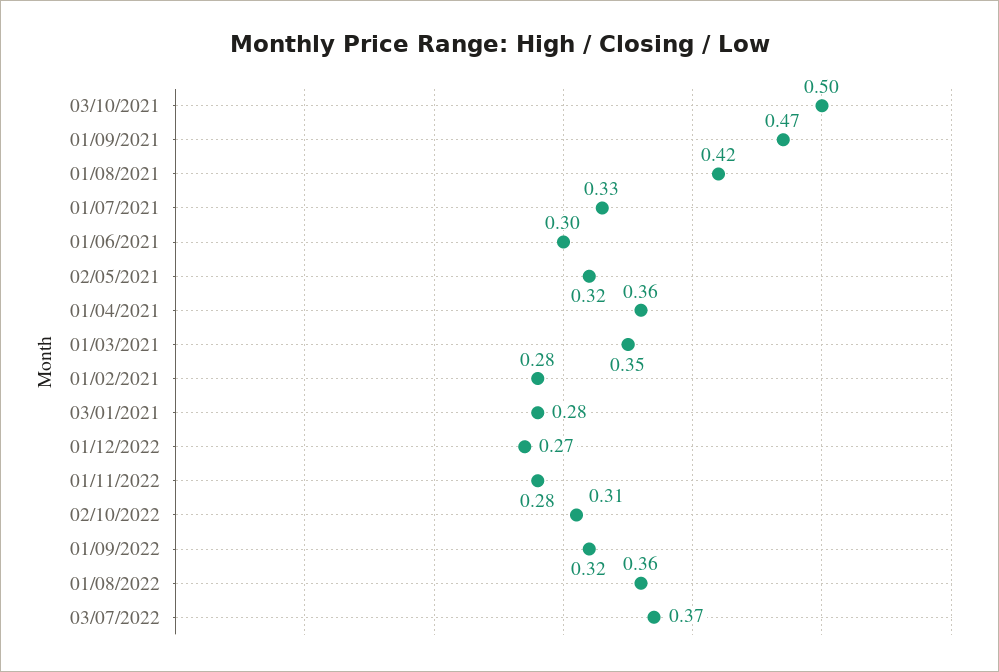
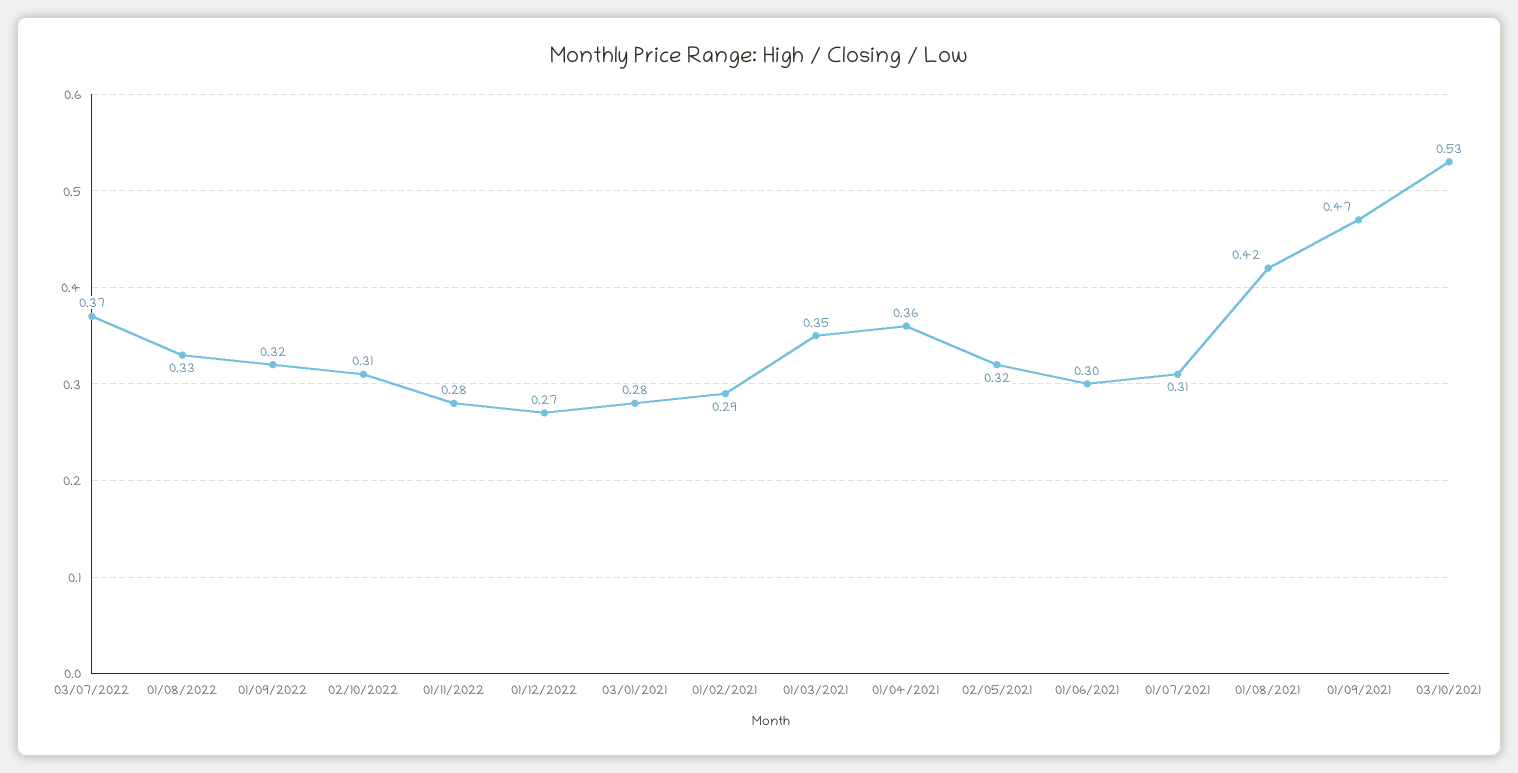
  {
-   "03/10/2021": 0.5,
+   "03/10/2021": 0.53,
    "01/09/2021": 0.47,
    "01/08/2021": 0.42,
-   "01/07/2021": 0.33,
+   "01/07/2021": 0.31,
    "01/06/2021": 0.3,
    "02/05/2021": 0.32,
    "01/04/2021": 0.36,
    "01/03/2021": 0.35,
-   "01/02/2021": 0.28,
+   "01/02/2021": 0.29,
    "03/01/2021": 0.28,
    "01/12/2022": 0.27,
    "01/11/2022": 0.28,
    "02/10/2022": 0.31,
    "01/09/2022": 0.32,
-   "01/08/2022": 0.36,
+   "01/08/2022": 0.33,
    "03/07/2022": 0.37
  }

